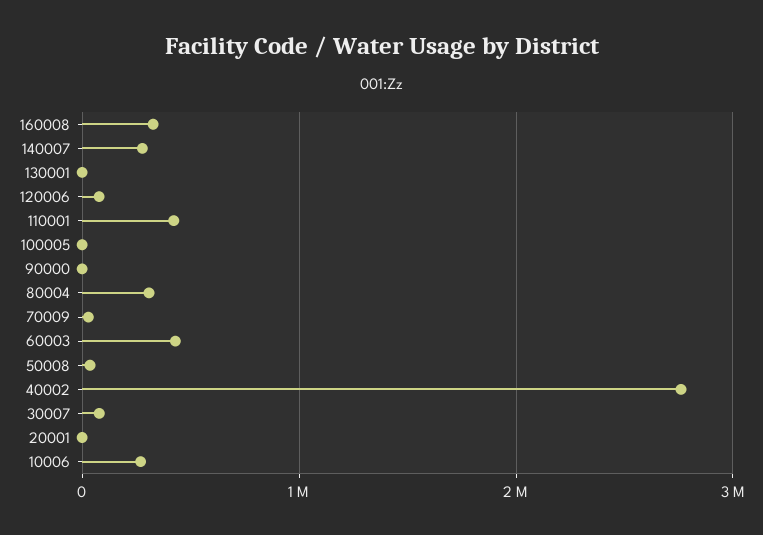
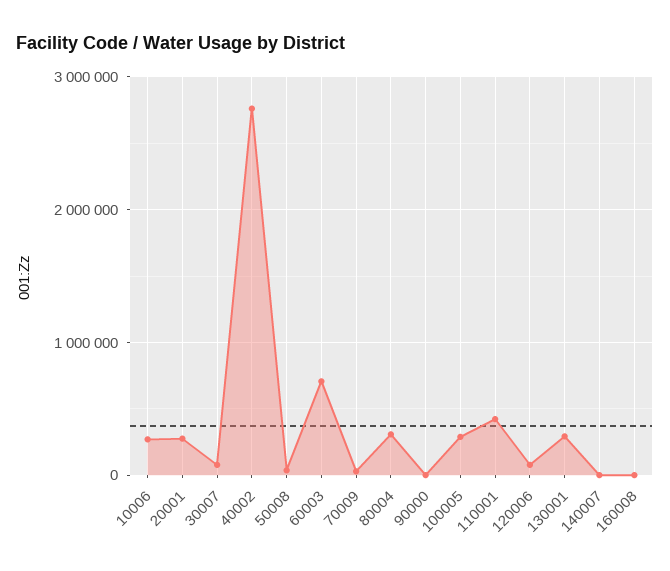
  {
-   "160008": 300000,
+   "160008": 0,
-   "140007": 300000,
+   "140007": 0,
-   "130001": 0,
+   "130001": 300000,
    "120006": 100000,
    "110001": 400000,
-   "100005": 0,
+   "100005": 300000,
    "90000": 0,
    "80004": 300000,
    "70009": 0,
-   "60003": 400000,
+   "60003": 700000,
    "50008": 0,
    "40002": 2800000,
    "30007": 100000,
-   "20001": 0,
+   "20001": 300000,
    "10006": 300000
  }

